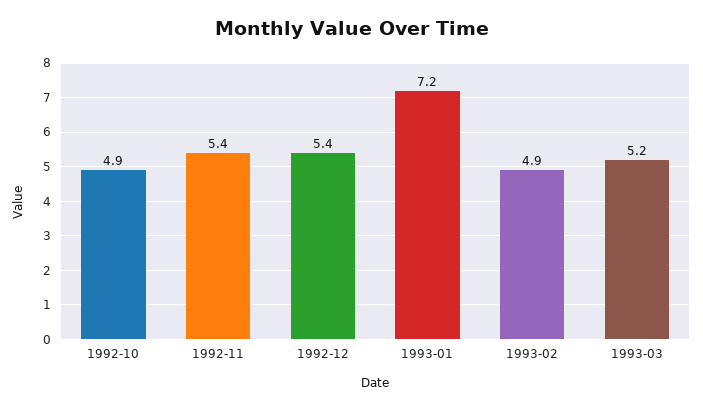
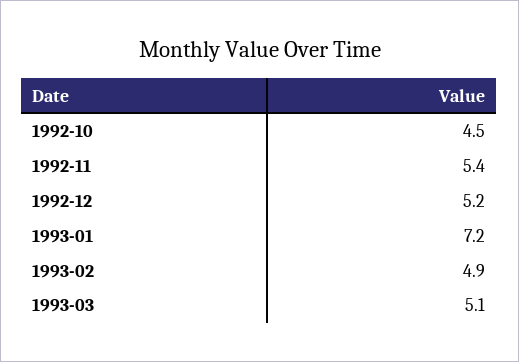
  {
-   "1992-10": 4.9,
+   "1992-10": 4.5,
    "1992-11": 5.4,
-   "1992-12": 5.4,
+   "1992-12": 5.2,
    "1993-01": 7.2,
    "1993-02": 4.9,
-   "1993-03": 5.2
+   "1993-03": 5.1
  }

